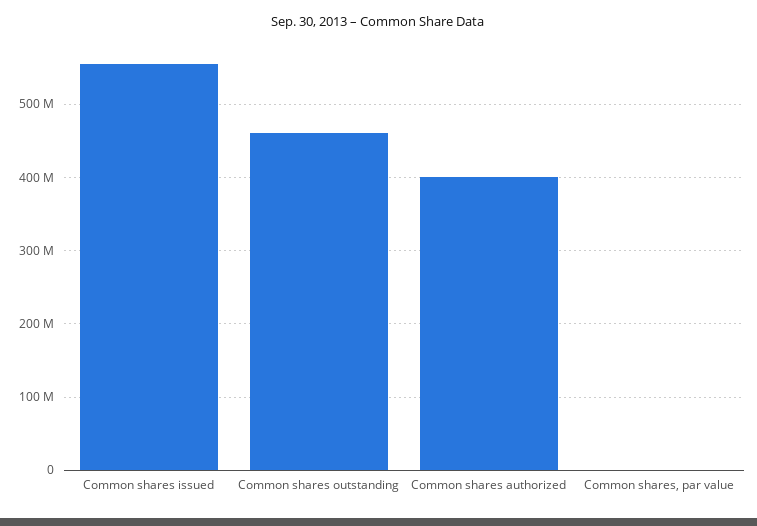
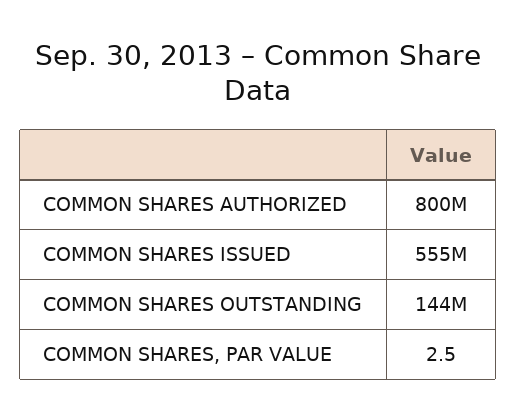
  {
    "Common shares issued": 555000000,
-   "Common shares outstanding": 460000000,
+   "Common shares outstanding": 144000000,
-   "Common shares authorized": 400000000,
+   "Common shares authorized": 800000000,
    "Common shares, par value": 2.5
  }

